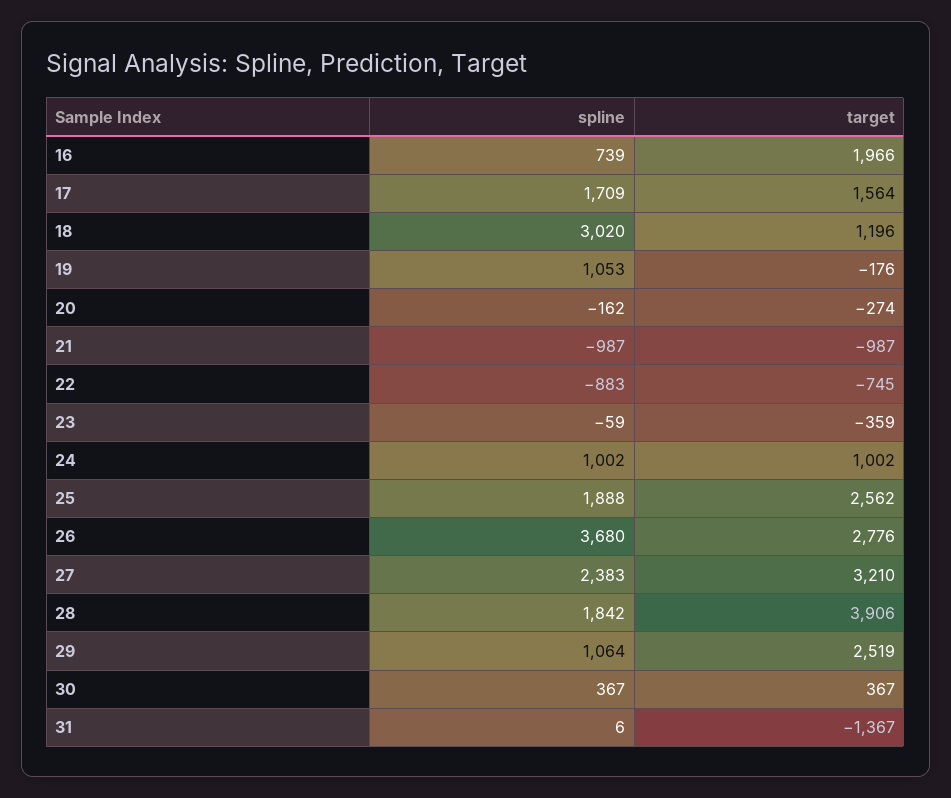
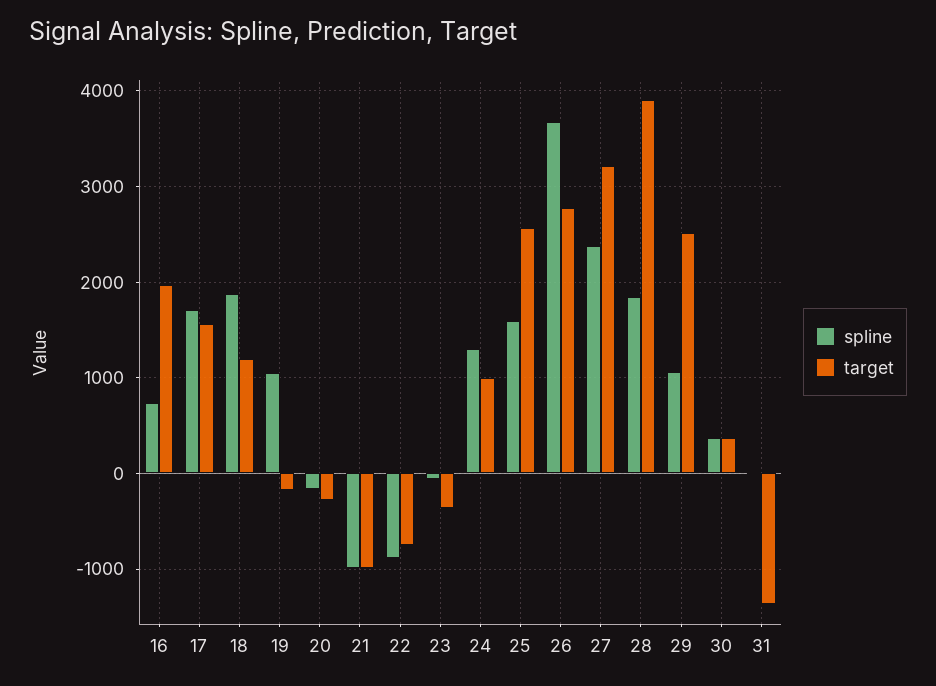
  {
    "spline": {
      "16": 739,
      "17": 1709,
-     "18": 3020,
+     "18": 1900,
      "19": 1053,
      "20": -162,
      "21": -987,
      "22": -883,
      "23": -59,
-     "24": 1002,
+     "24": 1300,
-     "25": 1888,
+     "25": 1600,
      "26": 3680,
      "27": 2383,
      "28": 1842,
      "29": 1064,
      "30": 367,
      "31": 6
    },
    "target": {
      "16": 1966,
      "17": 1564,
      "18": 1196,
      "19": -176,
      "20": -274,
      "21": -987,
      "22": -745,
      "23": -359,
      "24": 1002,
      "25": 2562,
      "26": 2776,
      "27": 3210,
      "28": 3906,
      "29": 2519,
      "30": 367,
      "31": -1367
    }
  }

